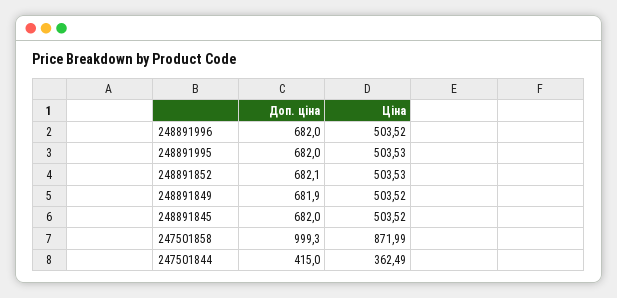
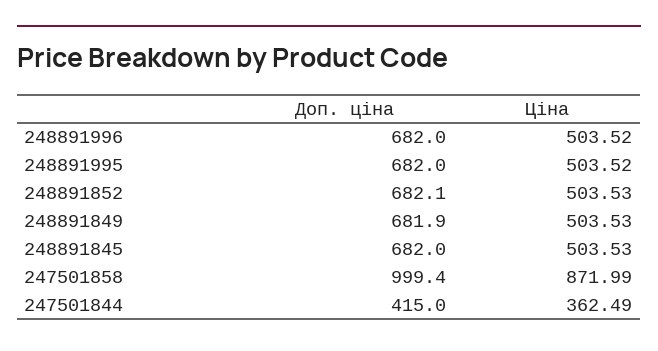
  {
    "Доп. ціна": {
      "248891996": 682,
      "248891995": 682,
      "248891852": 682.1,
      "248891849": 681.9,
      "248891845": 682,
-     "247501858": 999.3,
+     "247501858": 999.4,
      "247501844": 415
    },
    "Ціна": {
      "248891996": 503.52,
-     "248891995": 503.53,
+     "248891995": 503.52,
      "248891852": 503.53,
-     "248891849": 503.52,
+     "248891849": 503.53,
-     "248891845": 503.52,
+     "248891845": 503.53,
      "247501858": 871.99,
      "247501844": 362.49
    }
  }

